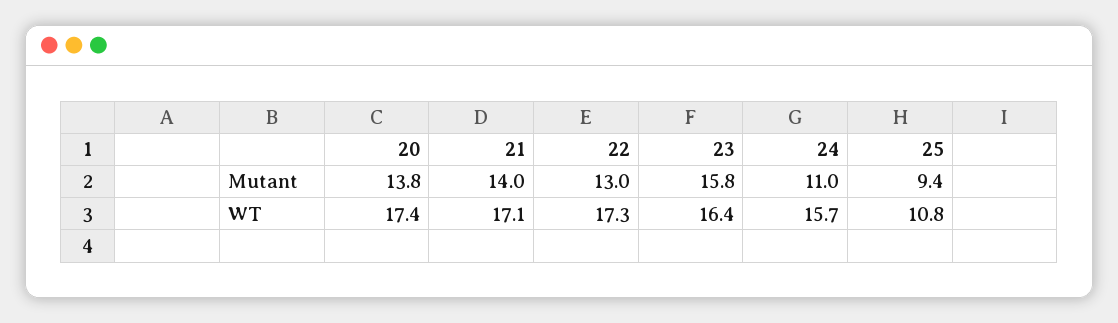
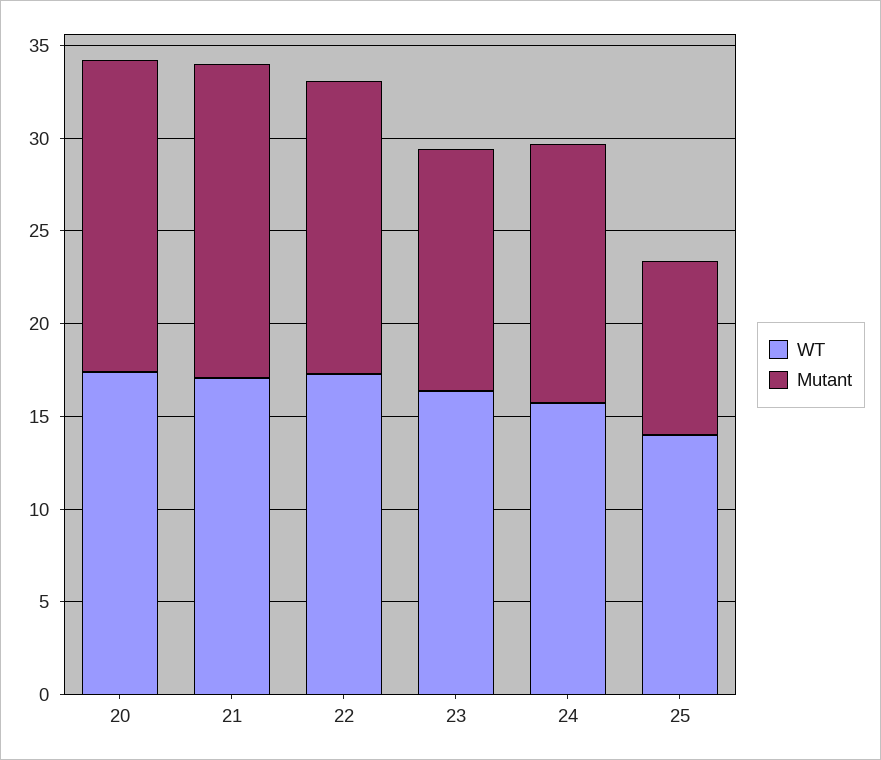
  {
    "Mutant": {
-     "20": 13.8,
+     "20": 17,
-     "21": 14,
+     "21": 17,
-     "22": 13,
+     "22": 16,
-     "23": 15.8,
+     "23": 13,
-     "24": 11,
+     "24": 14,
      "25": 9.4
    },
    "WT": {
      "20": 17.4,
      "21": 17.1,
      "22": 17.3,
      "23": 16.4,
      "24": 15.7,
-     "25": 10.8
+     "25": 14
    }
  }

